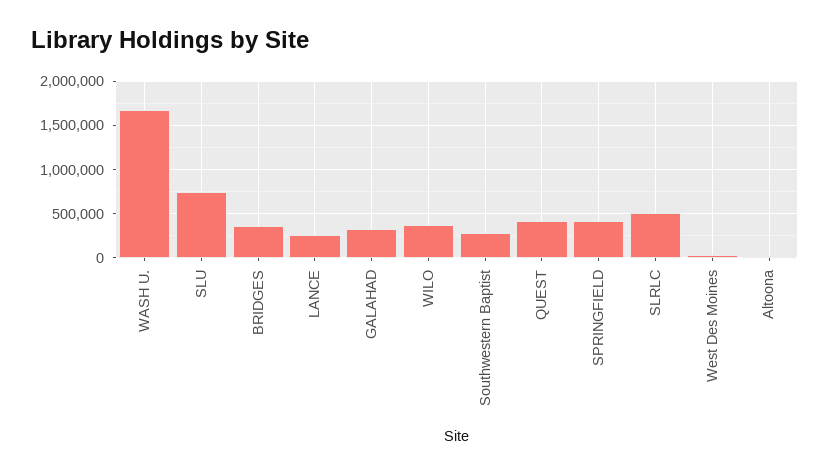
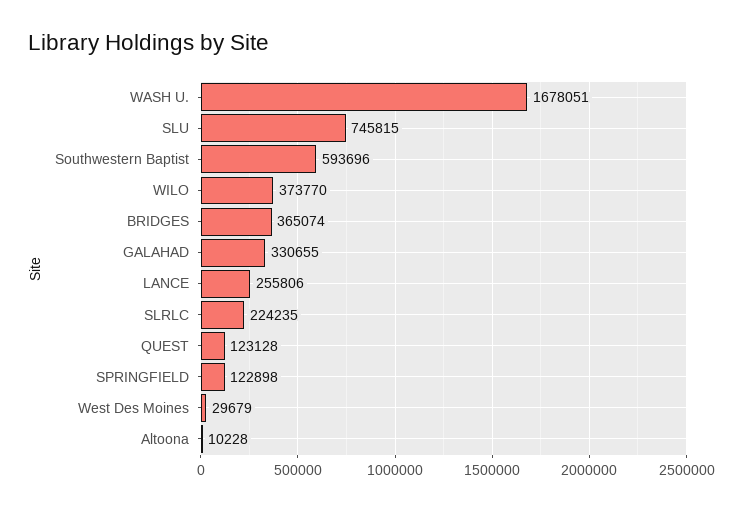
  {
    "WASH U.": 1678051,
    "SLU": 745815,
    "BRIDGES": 365074,
    "LANCE": 255806,
    "GALAHAD": 330655,
    "WILO": 373770,
-   "Southwestern Baptist": 300000,
+   "Southwestern Baptist": 593696,
-   "QUEST": 400000,
+   "QUEST": 123128,
-   "SPRINGFIELD": 400000,
+   "SPRINGFIELD": 122898,
-   "SLRLC": 500000,
+   "SLRLC": 224235,
    "West Des Moines": 29679,
    "Altoona": 10228
  }

